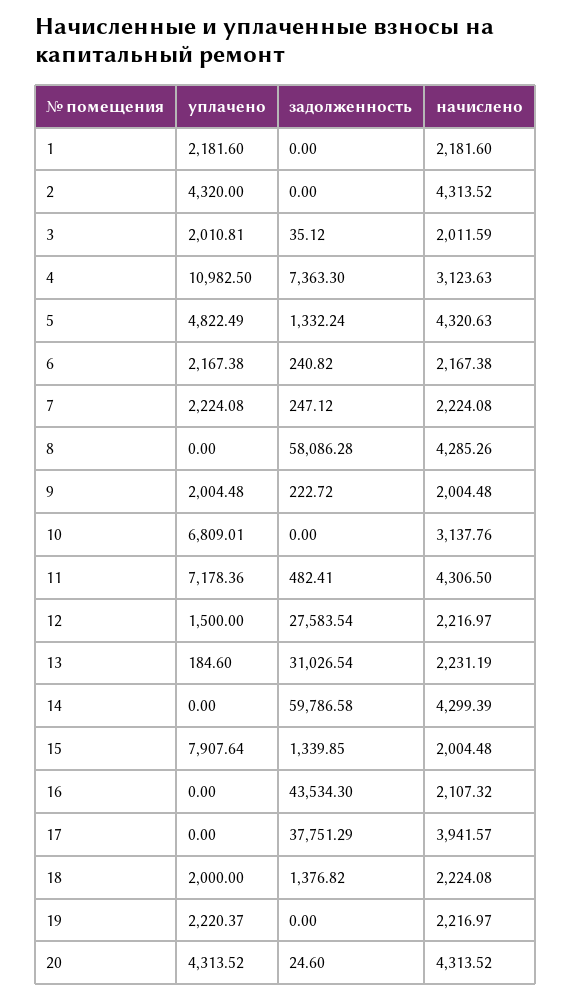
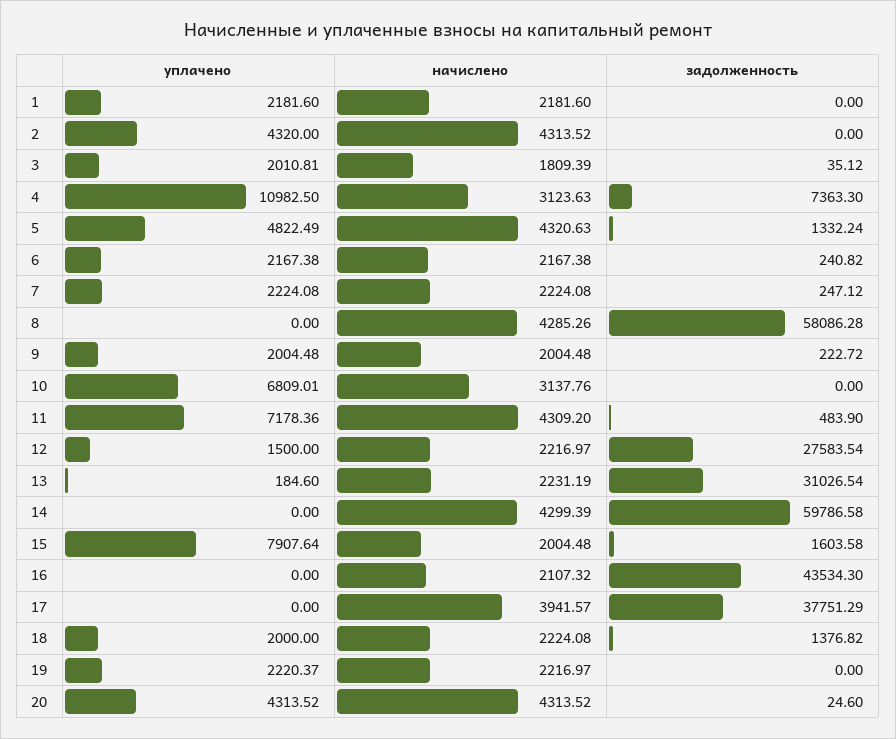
  {
    "уплачено": {
      "1": 2181.6,
      "2": 4320,
      "3": 2010.81,
      "4": 10982.5,
      "5": 4822.49,
      "6": 2167.38,
      "7": 2224.08,
      "8": 0,
      "9": 2004.48,
      "10": 6809.01,
      "11": 7178.36,
      "12": 1500,
      "13": 184.6,
      "14": 0,
      "15": 7907.64,
      "16": 0,
      "17": 0,
      "18": 2000,
      "19": 2220.37,
      "20": 4313.52
    },
    "задолженность": {
      "1": 0,
      "2": 0,
      "3": 35.12,
      "4": 7363.3,
      "5": 1332.24,
      "6": 240.82,
      "7": 247.12,
      "8": 58086.28,
      "9": 222.72,
      "10": 0,
-     "11": 482.41,
+     "11": 483.9,
      "12": 27583.54,
      "13": 31026.54,
      "14": 59786.58,
-     "15": 1339.85,
+     "15": 1603.58,
      "16": 43534.3,
      "17": 37751.29,
      "18": 1376.82,
      "19": 0,
      "20": 24.6
    },
    "начислено": {
      "1": 2181.6,
      "2": 4313.52,
-     "3": 2011.59,
+     "3": 1809.39,
      "4": 3123.63,
      "5": 4320.63,
      "6": 2167.38,
      "7": 2224.08,
      "8": 4285.26,
      "9": 2004.48,
      "10": 3137.76,
-     "11": 4306.5,
+     "11": 4309.2,
      "12": 2216.97,
      "13": 2231.19,
      "14": 4299.39,
      "15": 2004.48,
      "16": 2107.32,
      "17": 3941.57,
      "18": 2224.08,
      "19": 2216.97,
      "20": 4313.52
    }
  }

